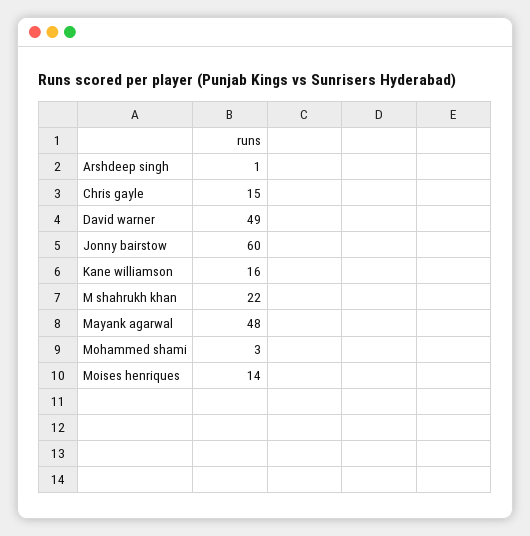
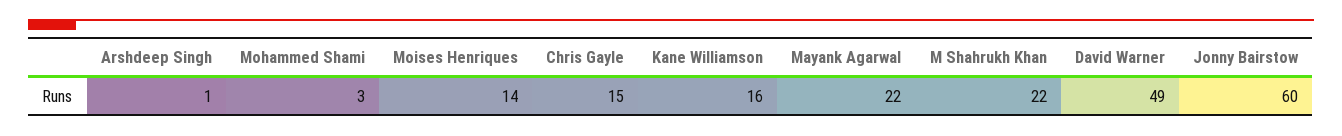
  {
    "Arshdeep singh": 1,
    "Chris gayle": 15,
    "David warner": 49,
    "Jonny bairstow": 60,
    "Kane williamson": 16,
    "M shahrukh khan": 22,
-   "Mayank agarwal": 48,
+   "Mayank agarwal": 22,
    "Mohammed shami": 3,
    "Moises henriques": 14
  }

